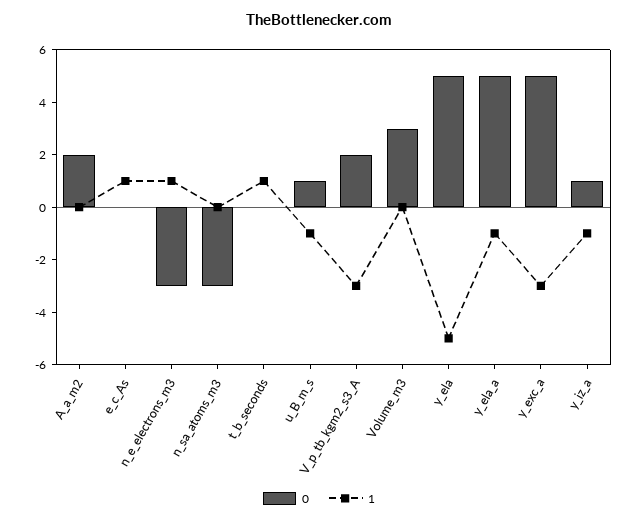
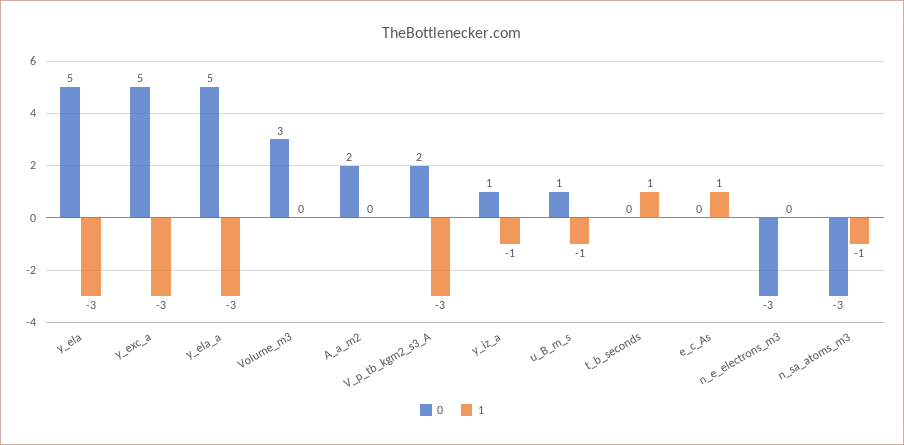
  {
    "0": {
      "A_a_m2": 2,
      "e_c_As": 0,
      "n_e_electrons_m3": -3,
      "n_sa_atoms_m3": -3,
      "t_b_seconds": 0,
      "u_B_m_s": 1,
      "V_p_tb_kgm2_s3_A": 2,
      "Volume_m3": 3,
      "y_ela": 5,
      "y_ela_a": 5,
      "y_exc_a": 5,
      "y_iz_a": 1
    },
    "1": {
      "A_a_m2": 0,
      "e_c_As": 1,
-     "n_e_electrons_m3": 1,
+     "n_e_electrons_m3": 0,
-     "n_sa_atoms_m3": 0,
+     "n_sa_atoms_m3": -1,
      "t_b_seconds": 1,
      "u_B_m_s": -1,
      "V_p_tb_kgm2_s3_A": -3,
      "Volume_m3": 0,
-     "y_ela": -5,
+     "y_ela": -3,
-     "y_ela_a": -1,
+     "y_ela_a": -3,
      "y_exc_a": -3,
      "y_iz_a": -1
    }
  }

